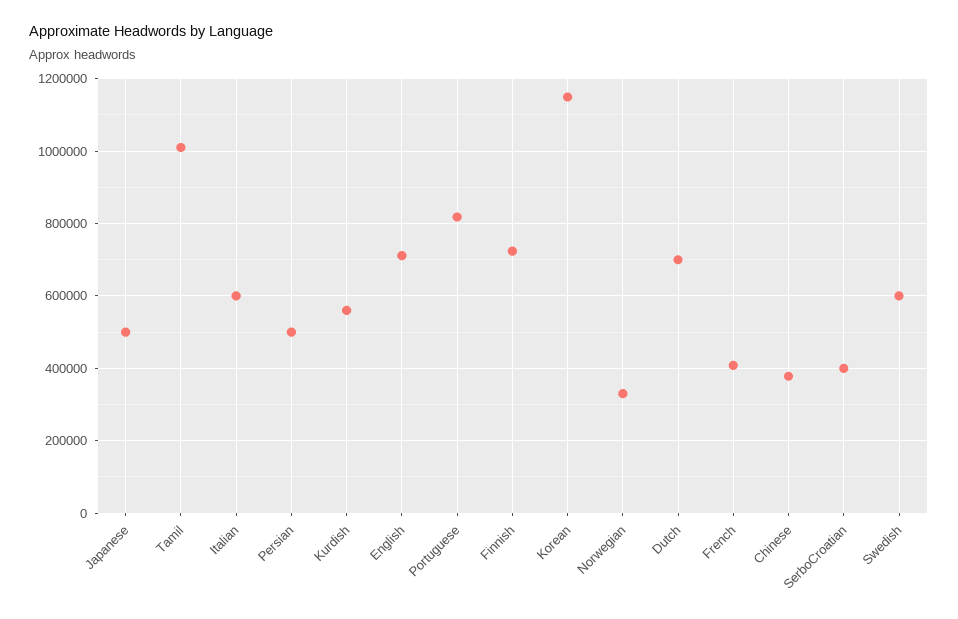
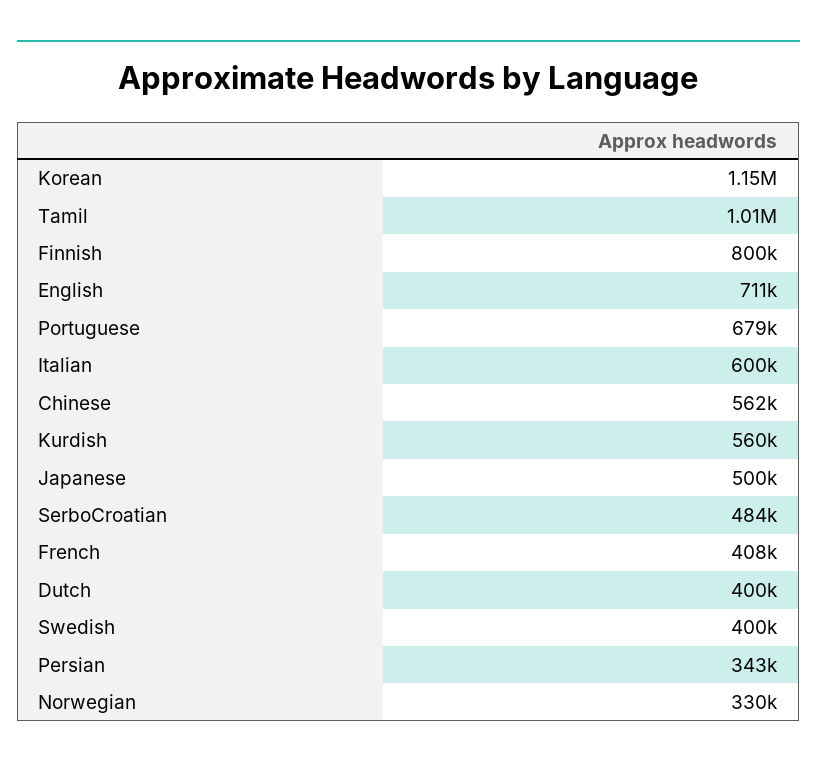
  {
    "Japanese": 500000,
    "Tamil": 1010000,
    "Italian": 600000,
-   "Persian": 500000,
+   "Persian": 343000,
    "Kurdish": 560000,
    "English": 711000,
-   "Portuguese": 820000,
+   "Portuguese": 679000,
-   "Finnish": 720000,
+   "Finnish": 800000,
    "Korean": 1150000,
    "Norwegian": 330000,
-   "Dutch": 700000,
+   "Dutch": 400000,
    "French": 408000,
-   "Chinese": 380000,
+   "Chinese": 562000,
-   "SerboCroatian": 400000,
+   "SerboCroatian": 484000,
-   "Swedish": 600000
+   "Swedish": 400000
  }

